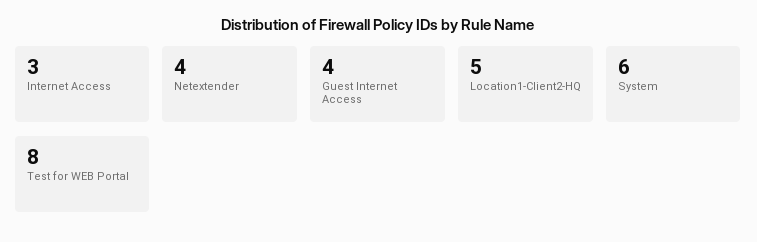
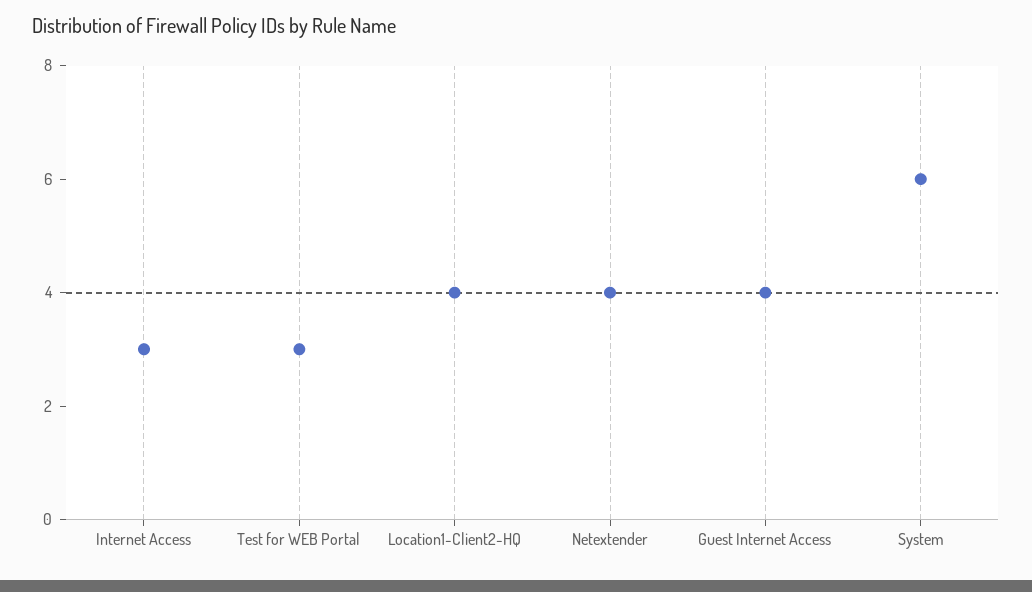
  {
    "Internet Access": 3,
    "Netextender": 4,
    "Guest Internet Access": 4,
-   "Location1-Client2-HQ": 5,
+   "Location1-Client2-HQ": 4,
    "System": 6,
-   "Test for WEB Portal": 8
+   "Test for WEB Portal": 3
  }

